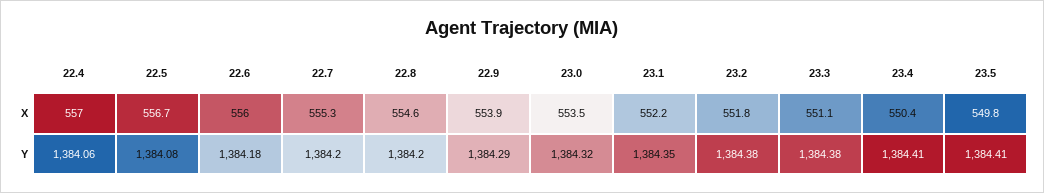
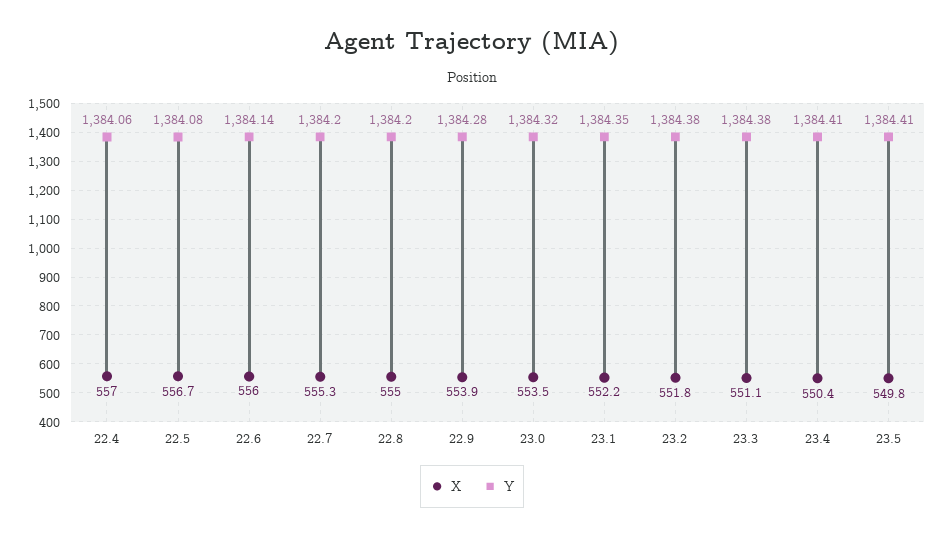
  {
    "X": {
      "22.4": 557,
      "22.5": 556.7,
      "22.6": 556,
      "22.7": 555.3,
-     "22.8": 554.6,
+     "22.8": 555,
      "22.9": 553.9,
      "23.0": 553.5,
      "23.1": 552.2,
      "23.2": 551.8,
      "23.3": 551.1,
      "23.4": 550.4,
      "23.5": 549.8
    },
    "Y": {
      "22.4": 1384.06,
      "22.5": 1384.08,
-     "22.6": 1384.18,
+     "22.6": 1384.14,
      "22.7": 1384.2,
      "22.8": 1384.2,
-     "22.9": 1384.29,
+     "22.9": 1384.28,
      "23.0": 1384.32,
      "23.1": 1384.35,
      "23.2": 1384.38,
      "23.3": 1384.38,
      "23.4": 1384.41,
      "23.5": 1384.41
    }
  }

